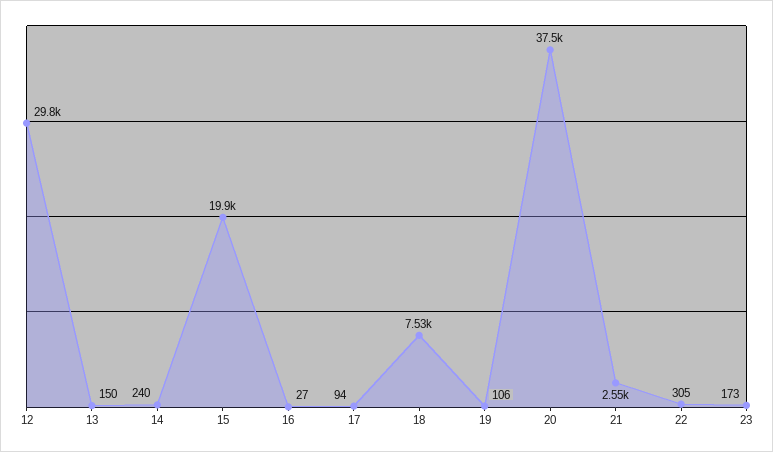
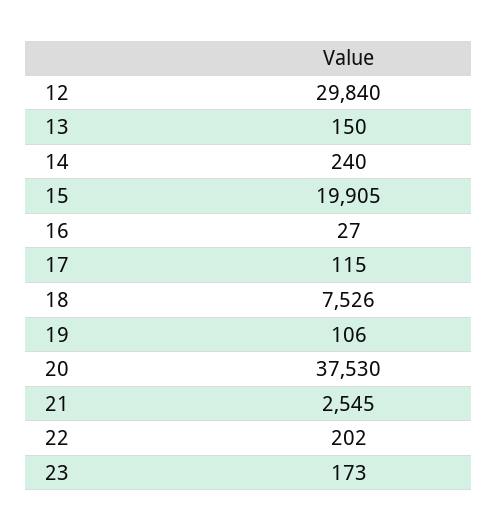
  {
    "12": 29840,
    "13": 150,
    "14": 240,
    "15": 19905,
    "16": 27,
-   "17": 94,
+   "17": 115,
    "18": 7526,
    "19": 106,
    "20": 37530,
    "21": 2545,
-   "22": 305,
+   "22": 202,
    "23": 173
  }

